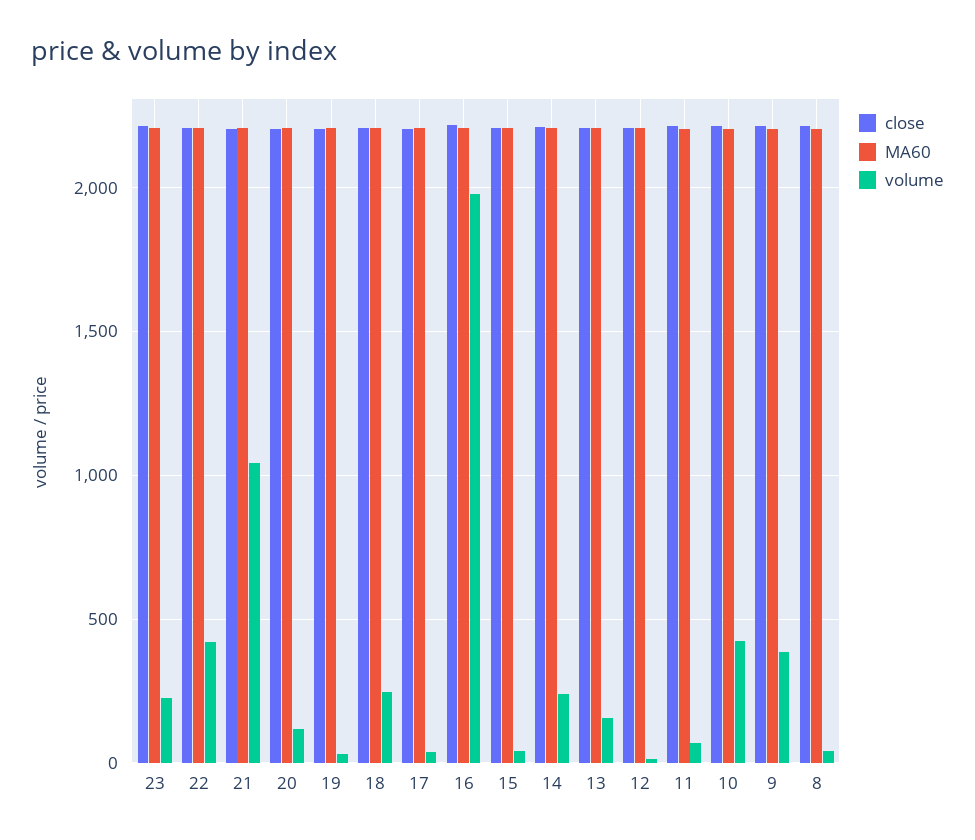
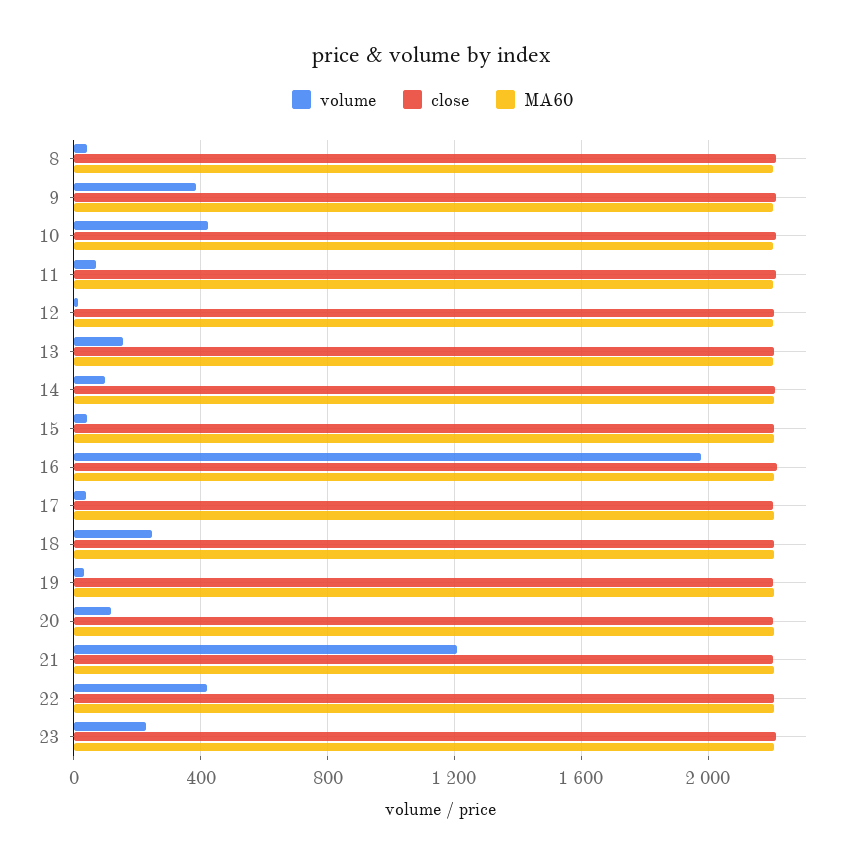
  {
    "close": {
      "23": 2200,
      "22": 2200,
      "21": 2200,
      "20": 2200,
      "19": 2200,
      "18": 2200,
      "17": 2200,
      "16": 2200,
      "15": 2200,
      "14": 2200,
      "13": 2200,
      "12": 2200,
      "11": 2200,
      "10": 2200,
      "9": 2200,
      "8": 2200
    },
    "MA60": {
      "23": 2200,
      "22": 2200,
      "21": 2200,
      "20": 2200,
      "19": 2200,
      "18": 2200,
      "17": 2200,
      "16": 2200,
      "15": 2200,
      "14": 2200,
      "13": 2200,
      "12": 2200,
      "11": 2200,
      "10": 2200,
      "9": 2200,
      "8": 2200
    },
    "volume": {
      "23": 250,
      "22": 400,
-     "21": 1050,
+     "21": 1200,
      "20": 100,
      "19": 50,
      "18": 250,
      "17": 50,
      "16": 2000,
      "15": 50,
-     "14": 250,
+     "14": 100,
      "13": 150,
      "12": 0,
      "11": 50,
      "10": 400,
      "9": 400,
      "8": 50
    }
  }

